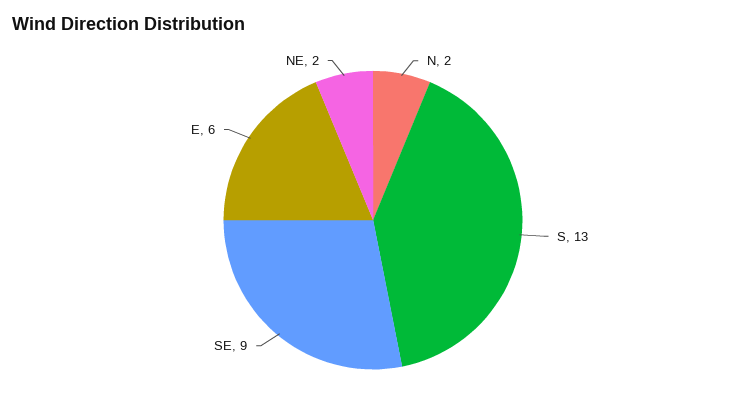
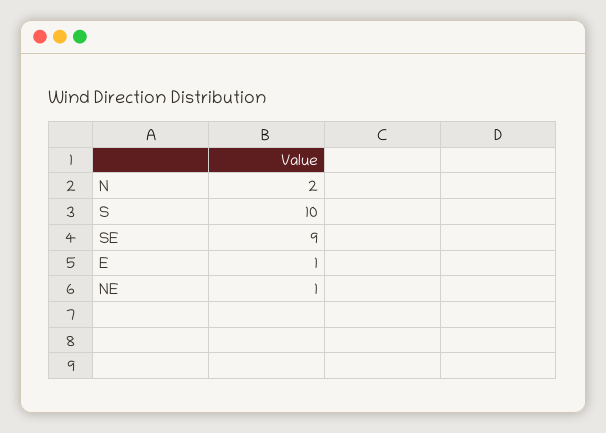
  {
    "N": 2,
-   "S": 13,
+   "S": 10,
    "SE": 9,
-   "E": 6,
+   "E": 1,
-   "NE": 2
+   "NE": 1
  }

